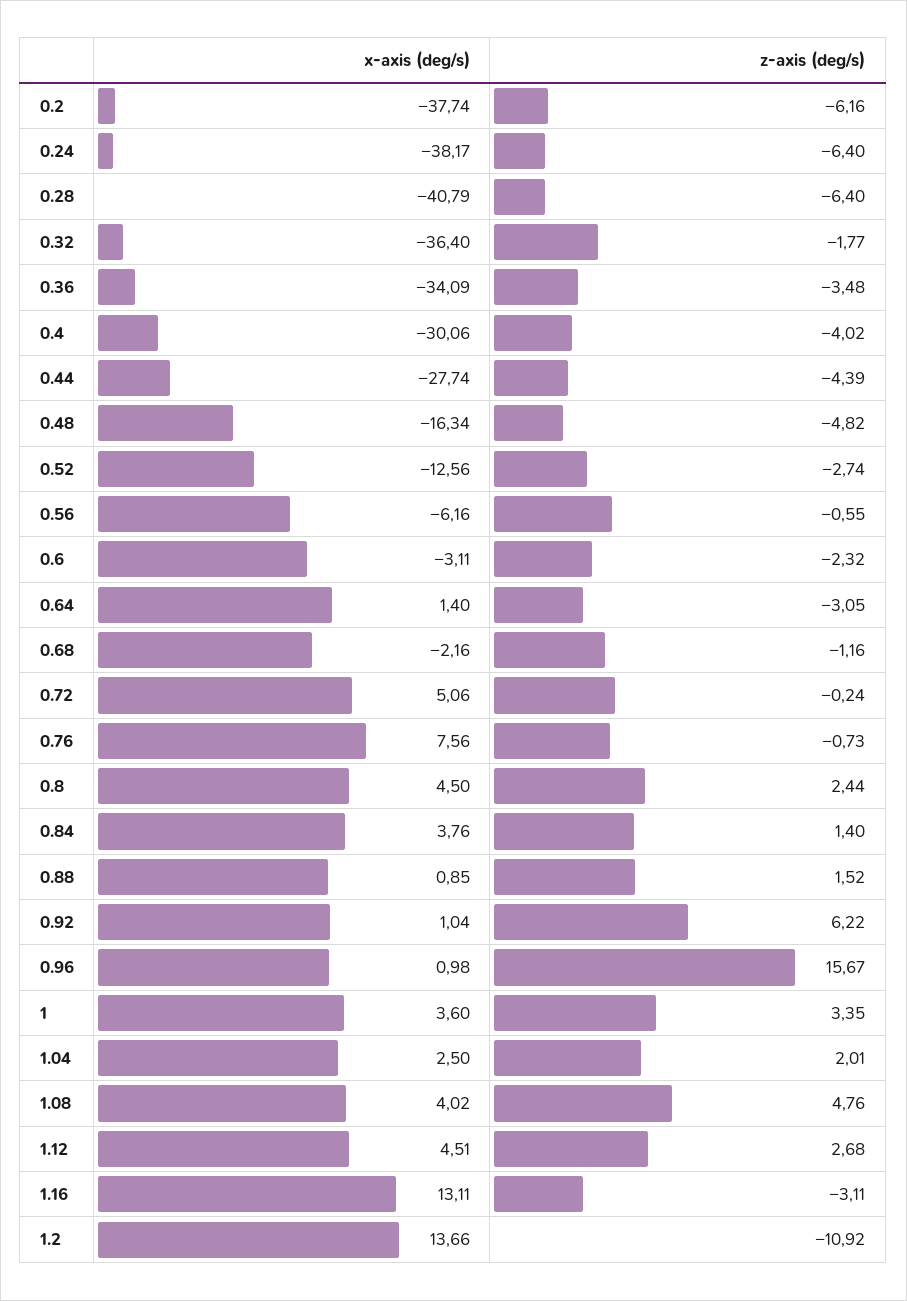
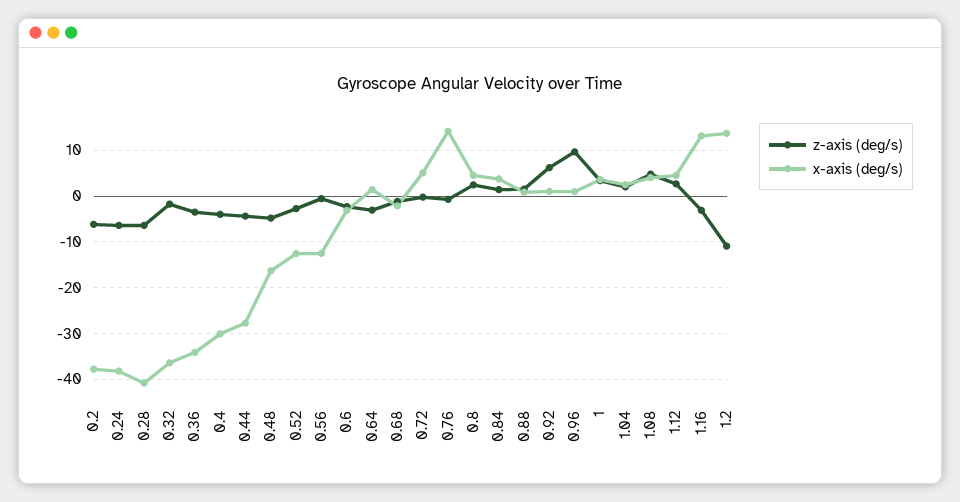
  {
    "x-axis (deg/s)": {
      "0.2": -37.74,
      "0.24": -38.17,
      "0.28": -40.79,
      "0.32": -36.4,
      "0.36": -34.09,
      "0.4": -30.06,
      "0.44": -27.74,
      "0.48": -16.34,
      "0.52": -12.56,
-     "0.56": -6.16,
+     "0.56": -12,
      "0.6": -3.11,
      "0.64": 1.4,
      "0.68": -2.16,
      "0.72": 5.06,
-     "0.76": 7.56,
+     "0.76": 14,
      "0.8": 4.5,
      "0.84": 3.76,
      "0.88": 0.85,
      "0.92": 1.04,
      "0.96": 0.98,
      "1": 3.6,
      "1.04": 2.5,
      "1.08": 4.02,
      "1.12": 4.51,
      "1.16": 13.11,
      "1.2": 13.66
    },
    "z-axis (deg/s)": {
      "0.2": -6.16,
      "0.24": -6.4,
      "0.28": -6.4,
      "0.32": -1.77,
      "0.36": -3.48,
      "0.4": -4.02,
      "0.44": -4.39,
      "0.48": -4.82,
      "0.52": -2.74,
      "0.56": -0.55,
      "0.6": -2.32,
      "0.64": -3.05,
      "0.68": -1.16,
      "0.72": -0.24,
      "0.76": -0.73,
      "0.8": 2.44,
      "0.84": 1.4,
      "0.88": 1.52,
      "0.92": 6.22,
-     "0.96": 15.67,
+     "0.96": 10,
      "1": 3.35,
      "1.04": 2.01,
      "1.08": 4.76,
      "1.12": 2.68,
      "1.16": -3.11,
      "1.2": -10.92
    }
  }

